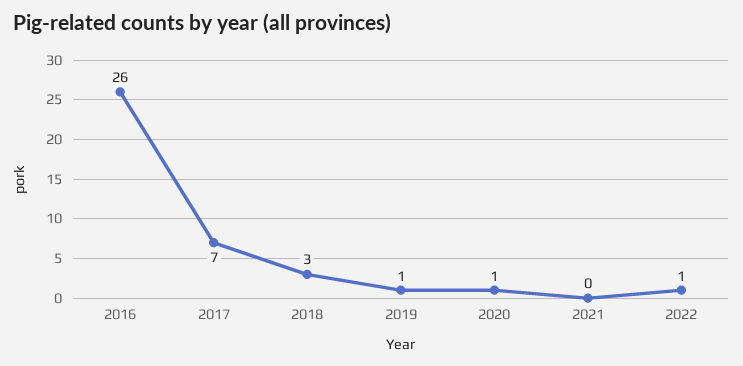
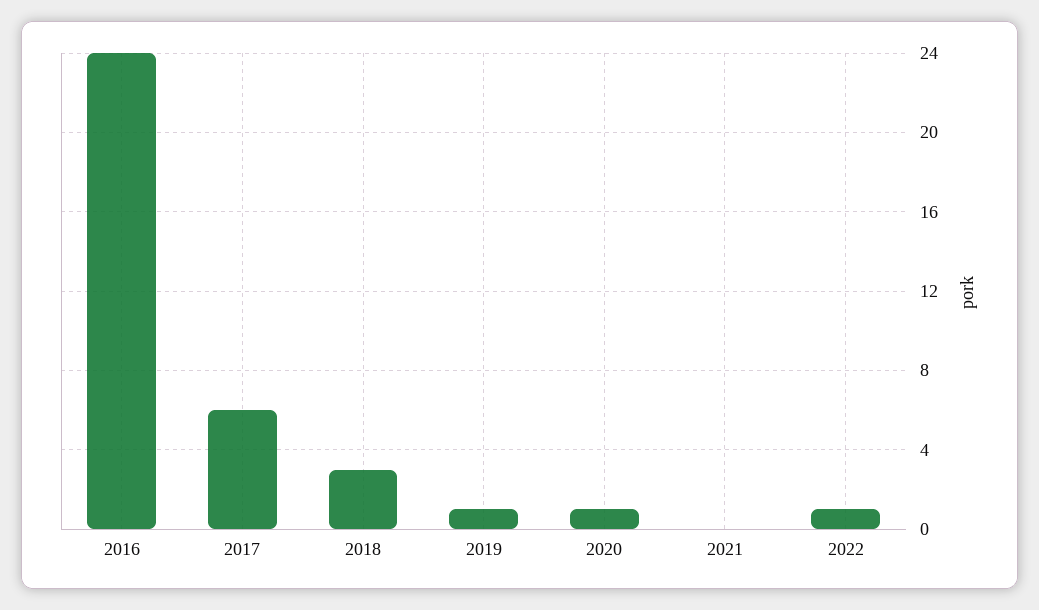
  {
-   "2016": 26,
+   "2016": 24,
-   "2017": 7,
+   "2017": 6,
    "2018": 3,
    "2019": 1,
    "2020": 1,
    "2021": 0,
    "2022": 1
  }

